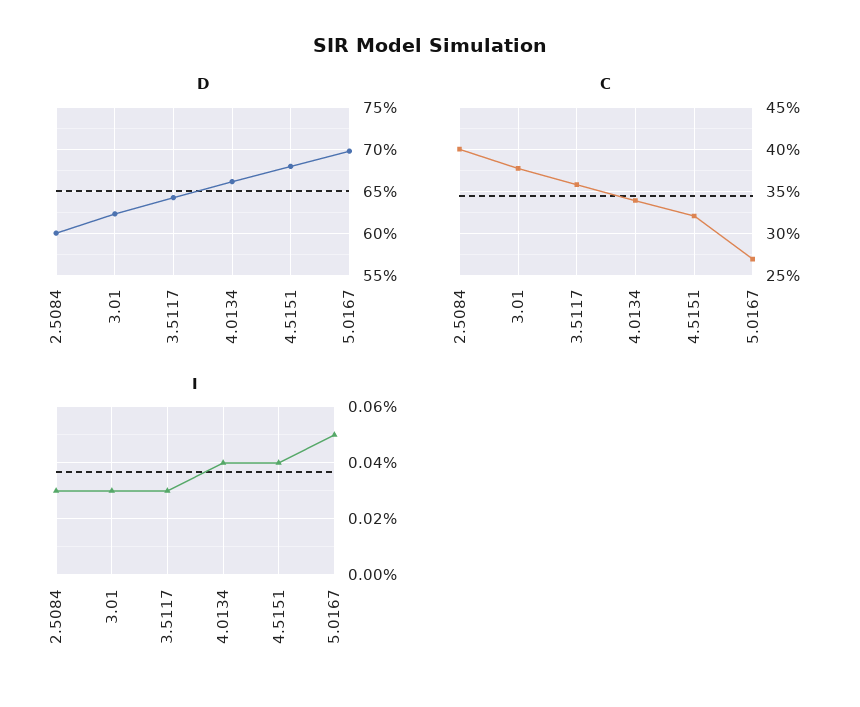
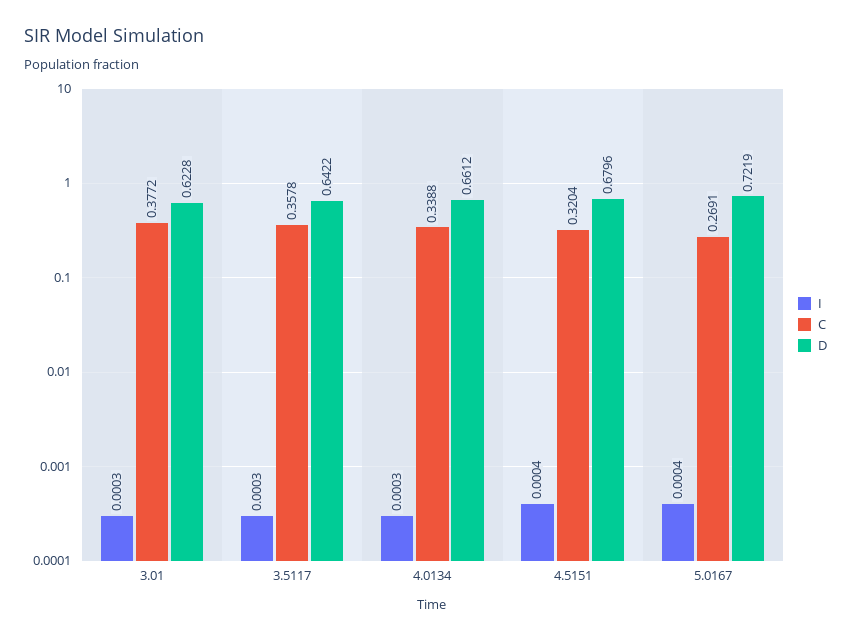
  {
    "D": {
-     "2.5084": 0.6,
      "3.01": 0.6228,
      "3.5117": 0.6422,
      "4.0134": 0.6612,
      "4.5151": 0.6796,
-     "5.0167": 0.7
+     "5.0167": 0.7219
    },
    "C": {
-     "2.5084": 0.4,
      "3.01": 0.3772,
      "3.5117": 0.3578,
      "4.0134": 0.3388,
      "4.5151": 0.3204,
      "5.0167": 0.2691
    },
    "I": {
-     "2.5084": 0.0003,
      "3.01": 0.0003,
      "3.5117": 0.0003,
-     "4.0134": 0.0004,
+     "4.0134": 0.0003,
      "4.5151": 0.0004,
-     "5.0167": 0.0005
+     "5.0167": 0.0004
    }
  }

